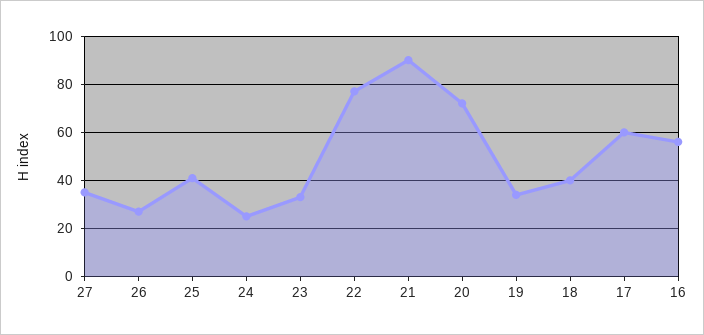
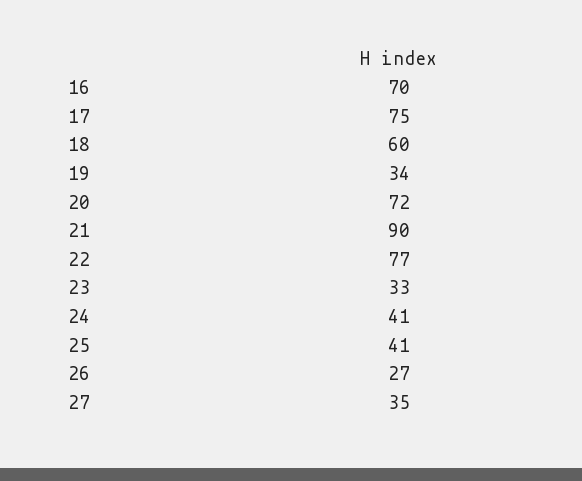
  {
    "27": 35,
    "26": 27,
    "25": 41,
-   "24": 25,
+   "24": 41,
    "23": 33,
    "22": 77,
    "21": 90,
    "20": 72,
    "19": 34,
-   "18": 40,
+   "18": 60,
-   "17": 60,
+   "17": 75,
-   "16": 55
+   "16": 70
  }

